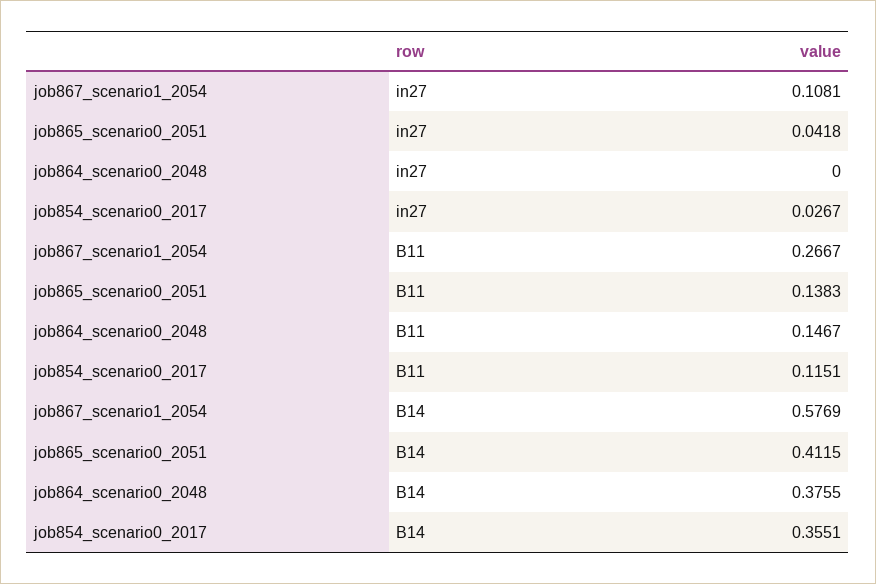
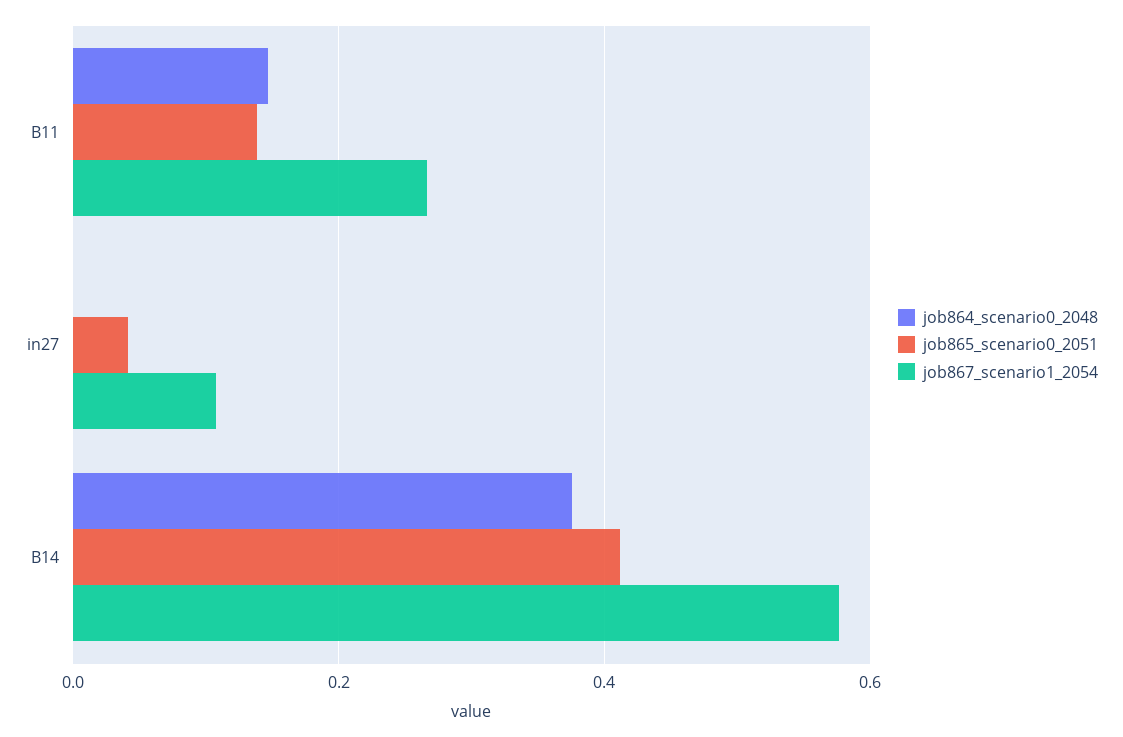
  {
    "job867_scenario1_2054": {
      "in27": 0.1081,
      "B11": 0.2667,
      "B14": 0.5769
    },
    "job865_scenario0_2051": {
      "in27": 0.0418,
      "B11": 0.1383,
      "B14": 0.4115
    },
    "job864_scenario0_2048": {
      "in27": 0,
      "B11": 0.1467,
      "B14": 0.3755
-   },
+   }
-   "job854_scenario0_2017": {
-     "in27": 0.0267,
-     "B11": 0.1151,
-     "B14": 0.3551
-   }
  }

